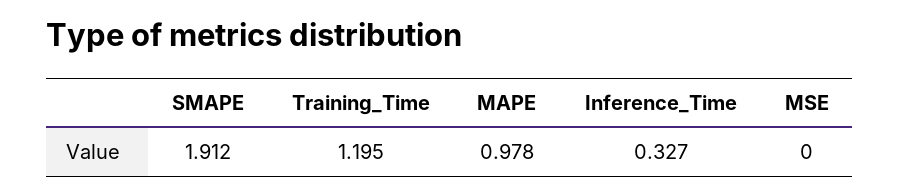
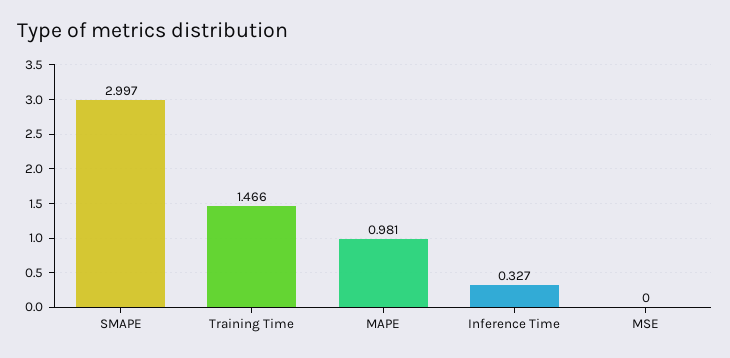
  {
-   "SMAPE": 1.912,
+   "SMAPE": 2.997,
-   "Training_Time": 1.195,
+   "Training_Time": 1.466,
-   "MAPE": 0.978,
+   "MAPE": 0.981,
    "Inference_Time": 0.327,
    "MSE": 0
  }

